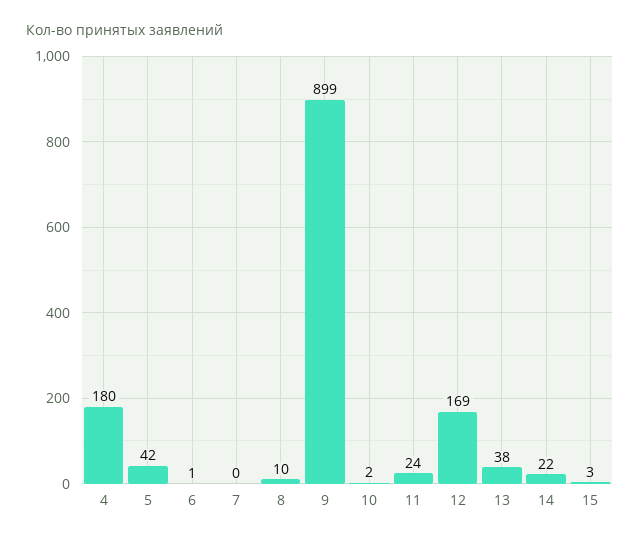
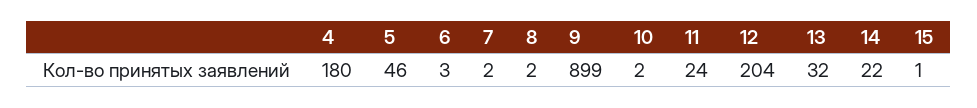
  {
    "4": 180,
-   "5": 42,
+   "5": 46,
-   "6": 1,
+   "6": 3,
-   "7": 0,
+   "7": 2,
-   "8": 10,
+   "8": 2,
    "9": 899,
    "10": 2,
    "11": 24,
-   "12": 169,
+   "12": 204,
-   "13": 38,
+   "13": 32,
    "14": 22,
-   "15": 3
+   "15": 1
  }

